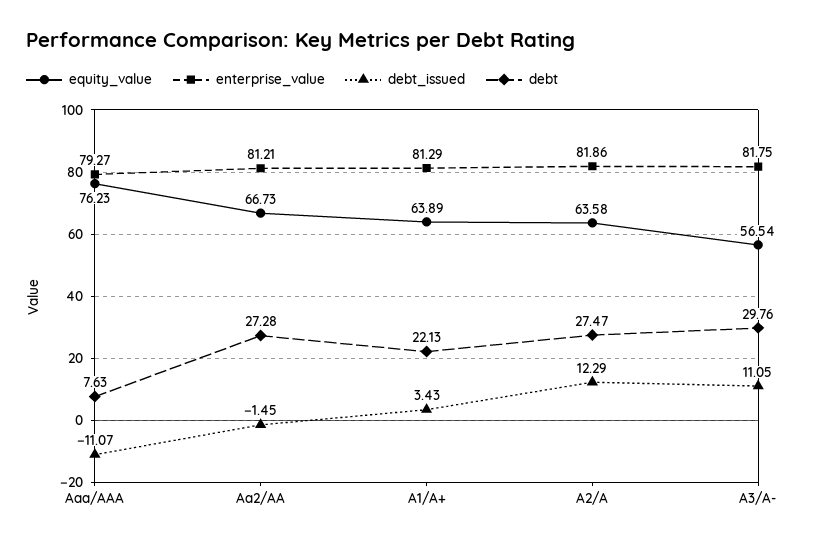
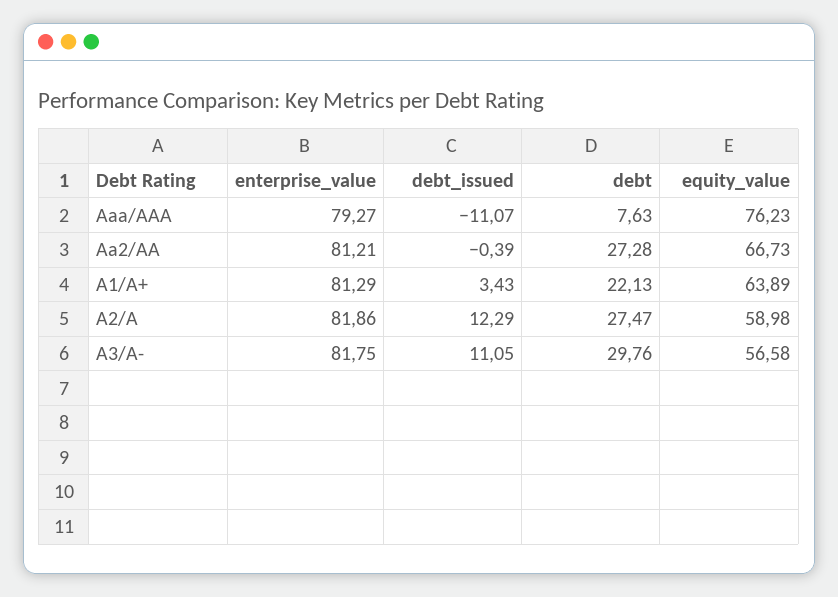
  {
    "equity_value": {
      "Aaa/AAA": 76.23,
      "Aa2/AA": 66.73,
      "A1/A+": 63.89,
-     "A2/A": 63.58,
+     "A2/A": 58.98,
-     "A3/A-": 56.54
+     "A3/A-": 56.58
    },
    "enterprise_value": {
      "Aaa/AAA": 79.27,
      "Aa2/AA": 81.21,
      "A1/A+": 81.29,
      "A2/A": 81.86,
      "A3/A-": 81.75
    },
    "debt_issued": {
      "Aaa/AAA": -11.07,
-     "Aa2/AA": -1.45,
+     "Aa2/AA": -0.39,
      "A1/A+": 3.43,
      "A2/A": 12.29,
      "A3/A-": 11.05
    },
    "debt": {
      "Aaa/AAA": 7.63,
      "Aa2/AA": 27.28,
      "A1/A+": 22.13,
      "A2/A": 27.47,
      "A3/A-": 29.76
    }
  }

